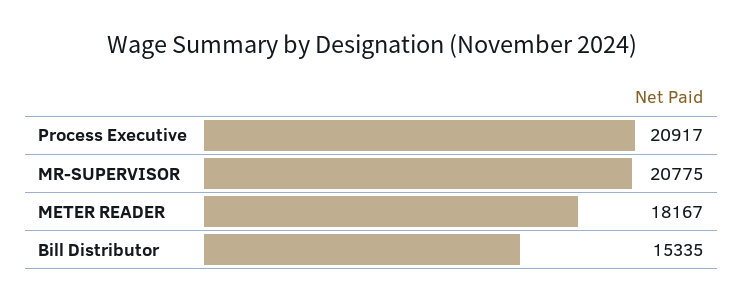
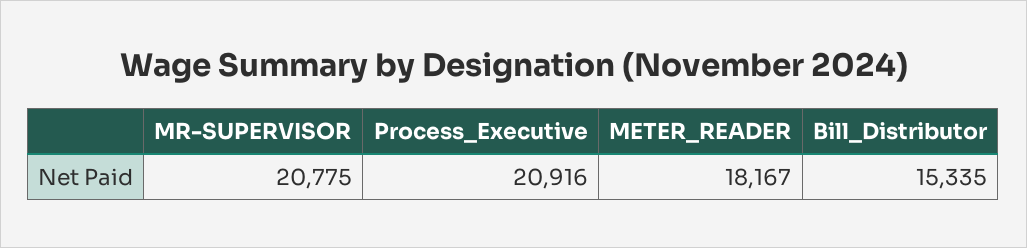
  {
-   "Process Executive": 20917,
+   "Process Executive": 20916,
    "MR-SUPERVISOR": 20775,
    "METER READER": 18167,
    "Bill Distributor": 15335
  }

